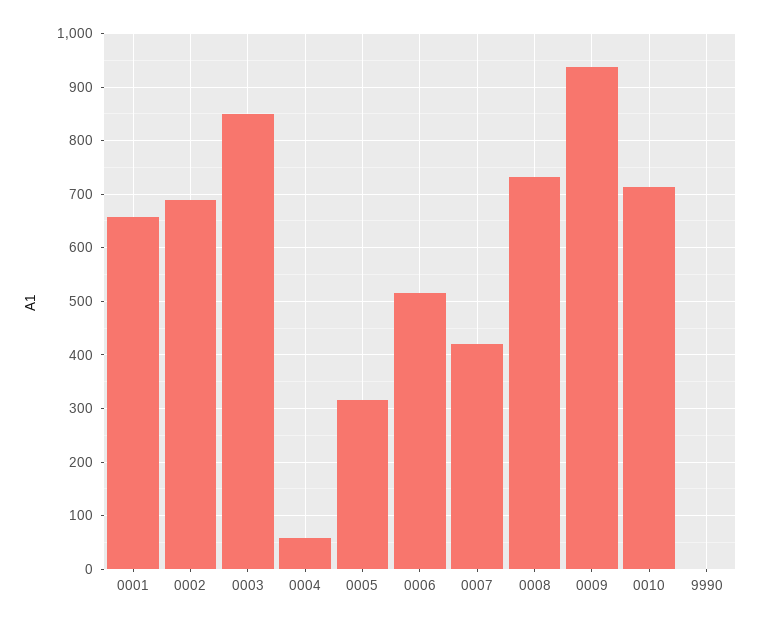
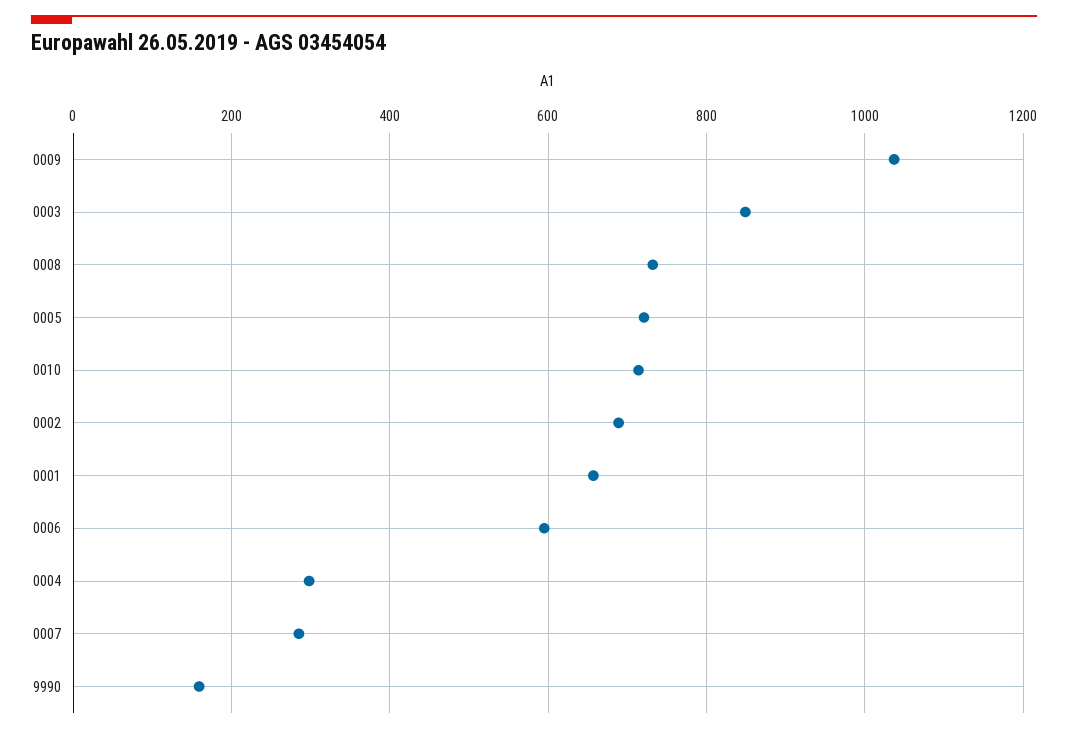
  {
    "0001": 660,
    "0002": 680,
    "0003": 840,
-   "0004": 60,
+   "0004": 300,
-   "0005": 320,
+   "0005": 720,
-   "0006": 520,
+   "0006": 600,
-   "0007": 420,
+   "0007": 280,
    "0008": 740,
-   "0009": 940,
+   "0009": 1040,
    "0010": 720,
-   "9990": 0
+   "9990": 160
  }

